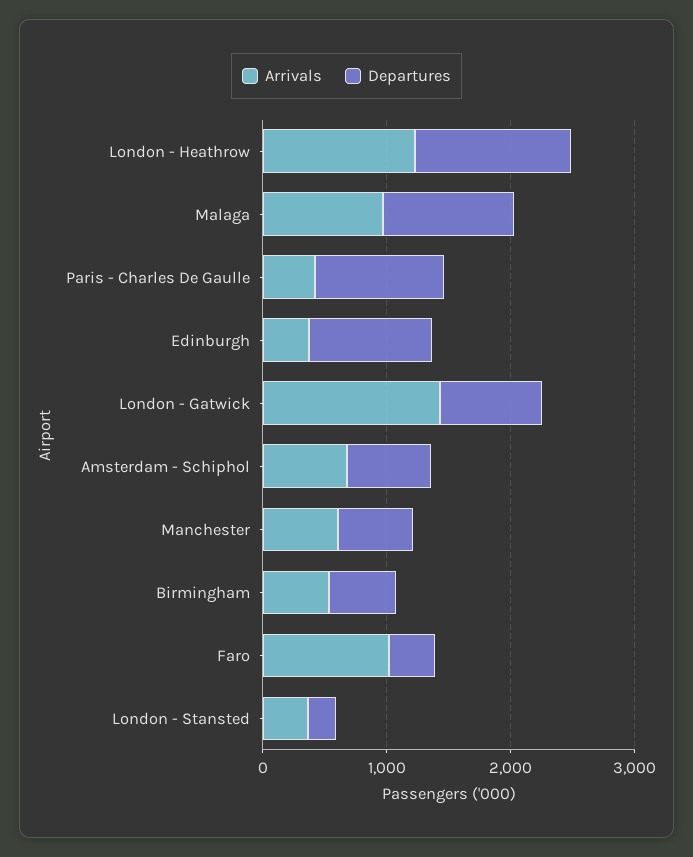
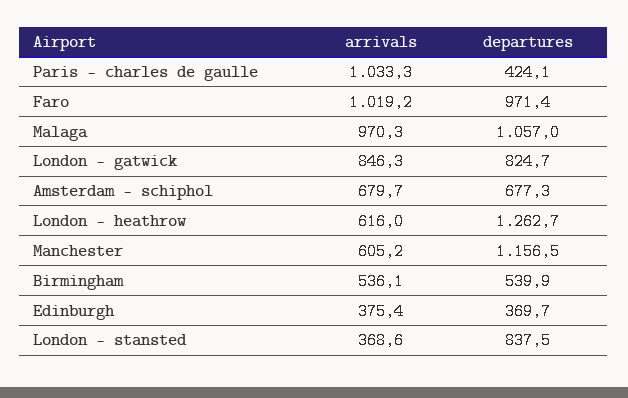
  {
    "Arrivals": {
-     "London - Heathrow": 1200,
+     "London - Heathrow": 616,
      "Malaga": 970.3,
-     "Paris - Charles De Gaulle": 400,
+     "Paris - Charles De Gaulle": 1033.3,
      "Edinburgh": 375.4,
-     "London - Gatwick": 1400,
+     "London - Gatwick": 846.3,
      "Amsterdam - Schiphol": 679.7,
      "Manchester": 605.2,
      "Birmingham": 536.1,
      "Faro": 1019.2,
      "London - Stansted": 368.6
    },
    "Departures": {
      "London - Heathrow": 1262.7,
      "Malaga": 1057,
-     "Paris - Charles De Gaulle": 1000,
+     "Paris - Charles De Gaulle": 424.1,
-     "Edinburgh": 1000,
+     "Edinburgh": 369.7,
      "London - Gatwick": 824.7,
      "Amsterdam - Schiphol": 677.3,
-     "Manchester": 600,
+     "Manchester": 1156.5,
      "Birmingham": 539.9,
-     "Faro": 400,
+     "Faro": 971.4,
-     "London - Stansted": 200
+     "London - Stansted": 837.5
    }
  }

